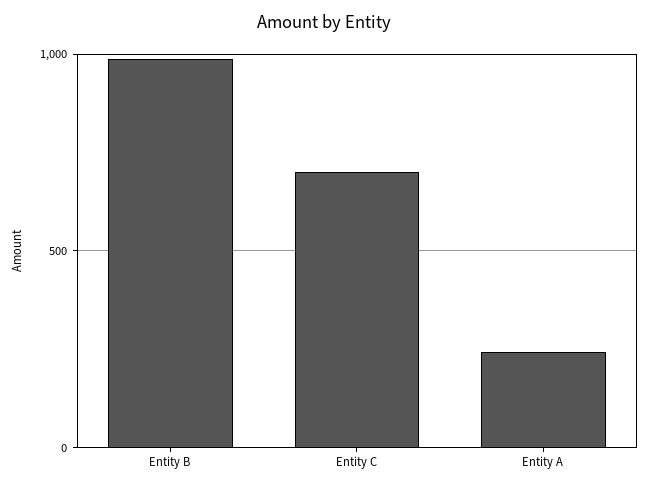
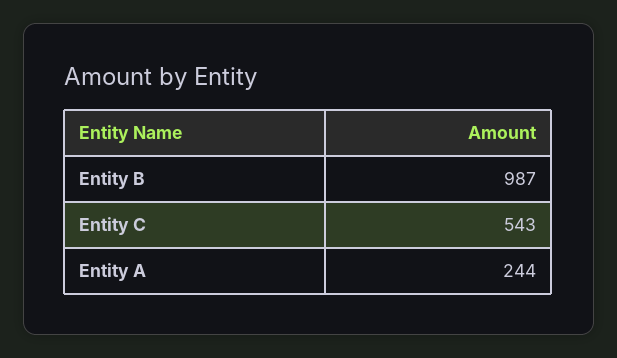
  {
    "Entity B": 987,
-   "Entity C": 700,
+   "Entity C": 543,
    "Entity A": 244
  }

